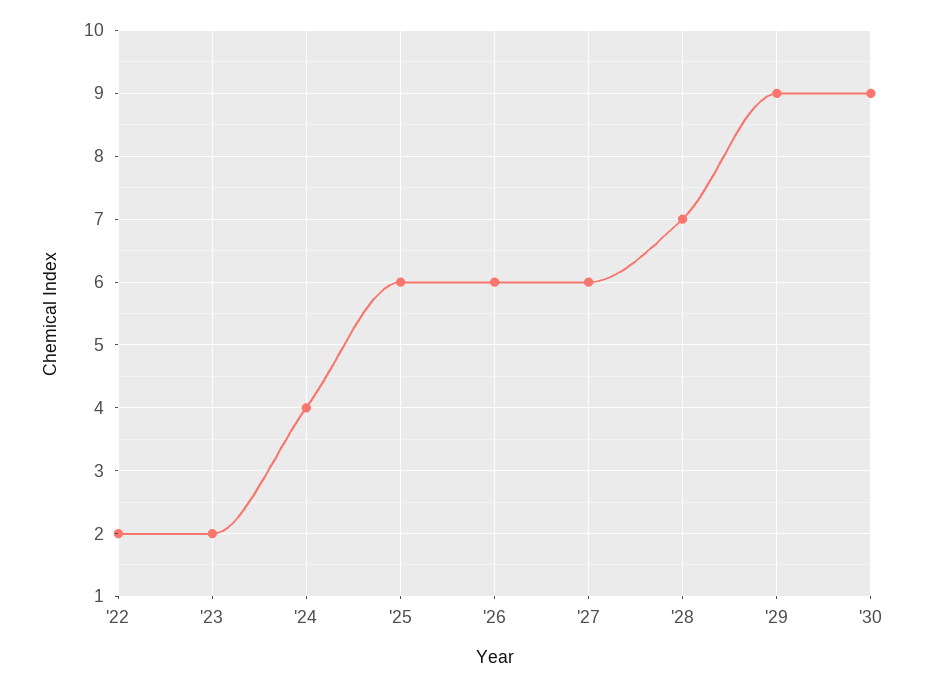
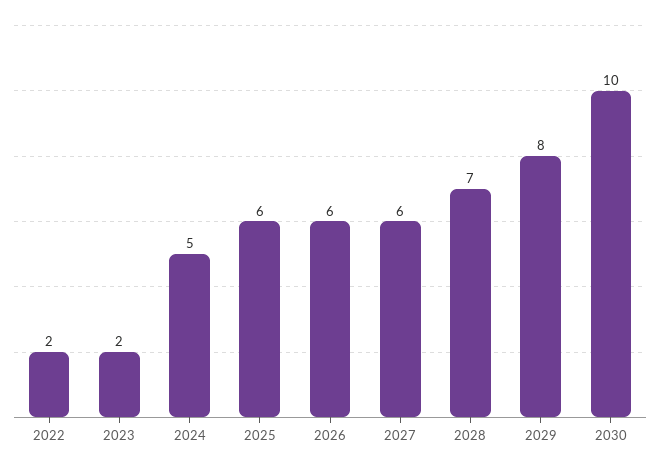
  {
    "'22": 2,
    "'23": 2,
-   "'24": 4,
+   "'24": 5,
    "'25": 6,
    "'26": 6,
    "'27": 6,
    "'28": 7,
-   "'29": 9,
+   "'29": 8,
-   "'30": 9
+   "'30": 10
  }

